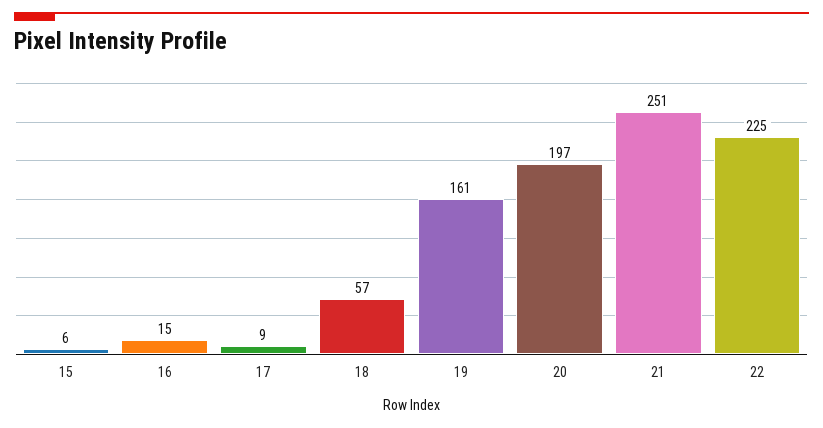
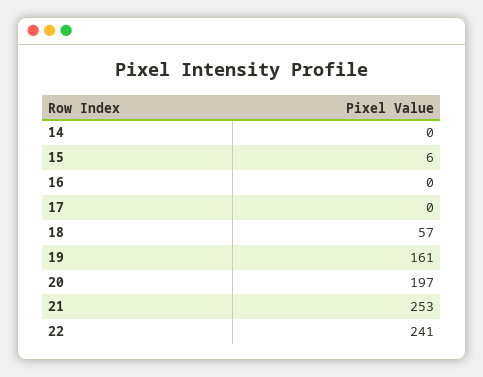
  {
    "15": 6,
-   "16": 15,
+   "16": 0,
-   "17": 9,
+   "17": 0,
    "18": 57,
    "19": 161,
    "20": 197,
-   "21": 251,
+   "21": 253,
-   "22": 225
+   "22": 241,
+   "14": 0
  }

